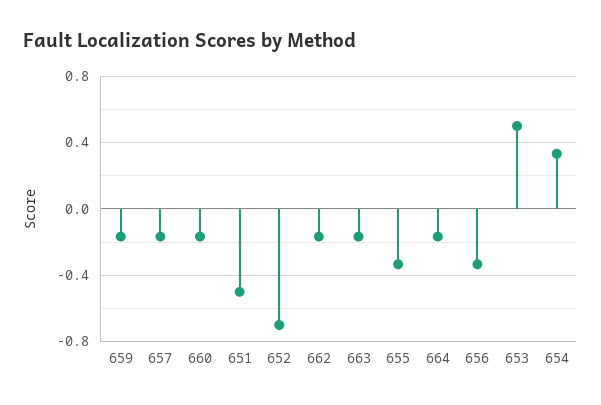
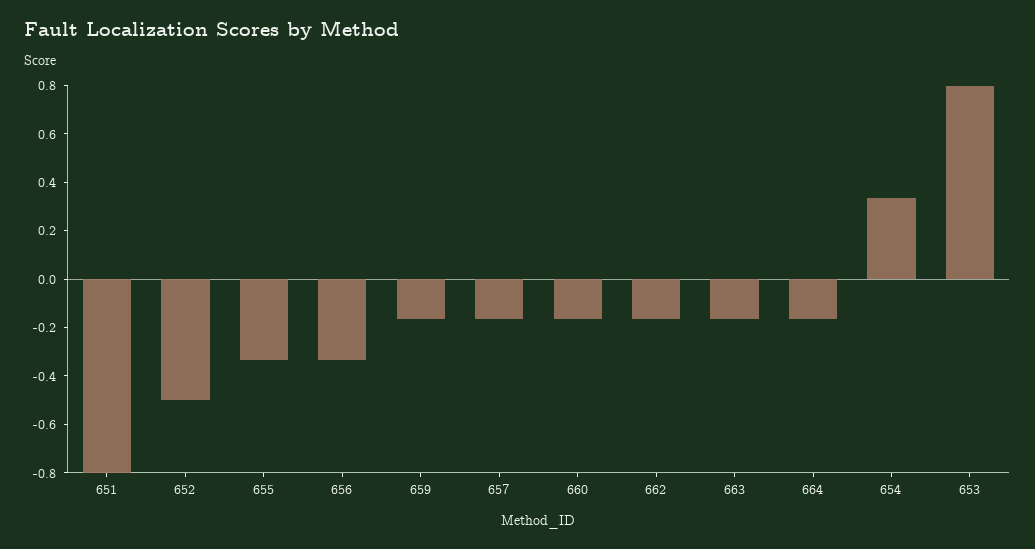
  {
    "659": -0.15,
    "657": -0.15,
    "660": -0.15,
-   "651": -0.5,
+   "651": -0.8,
-   "652": -0.7,
+   "652": -0.5,
    "662": -0.15,
    "663": -0.15,
    "655": -0.35,
    "664": -0.15,
    "656": -0.35,
-   "653": 0.5,
+   "653": 0.8,
    "654": 0.35
  }

